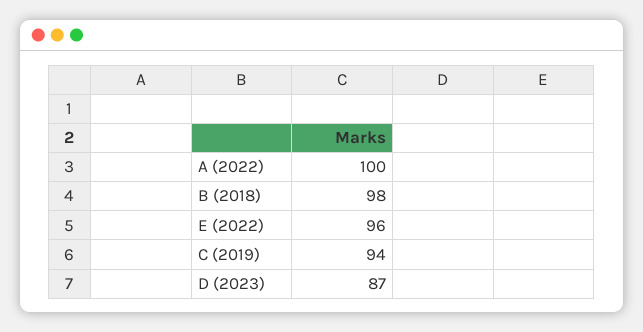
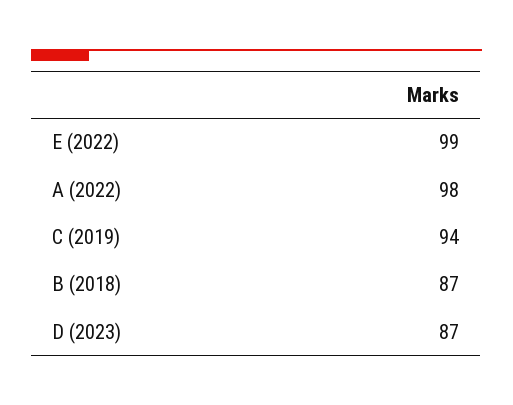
  {
-   "A (2022)": 100,
+   "A (2022)": 98,
-   "B (2018)": 98,
+   "B (2018)": 87,
-   "E (2022)": 96,
+   "E (2022)": 99,
    "C (2019)": 94,
    "D (2023)": 87
  }

